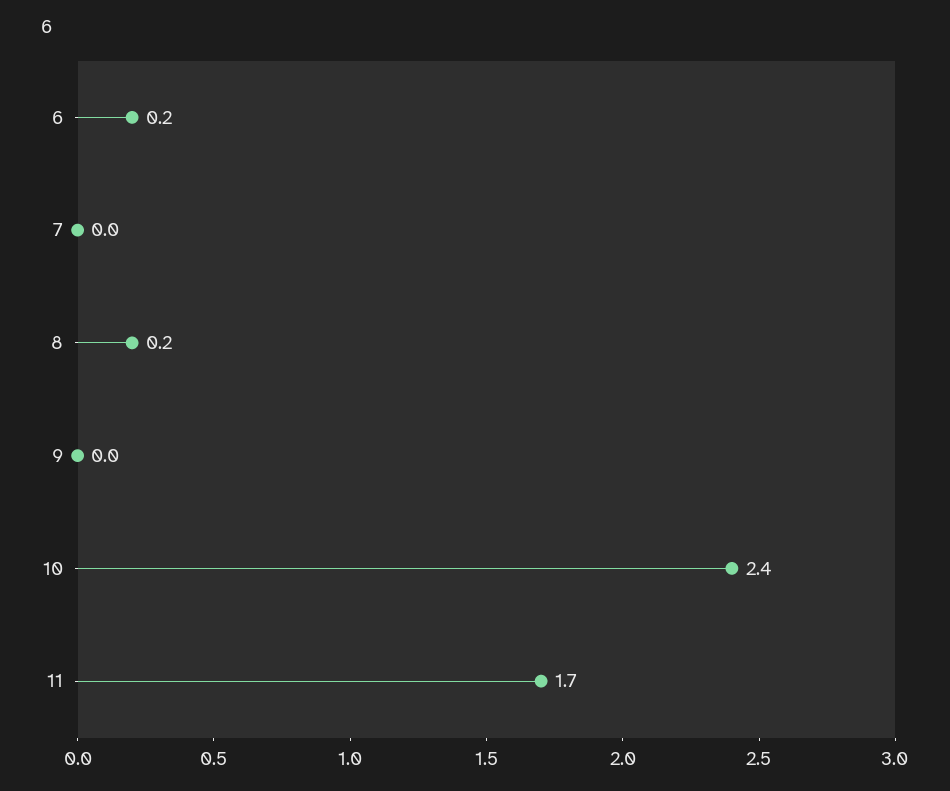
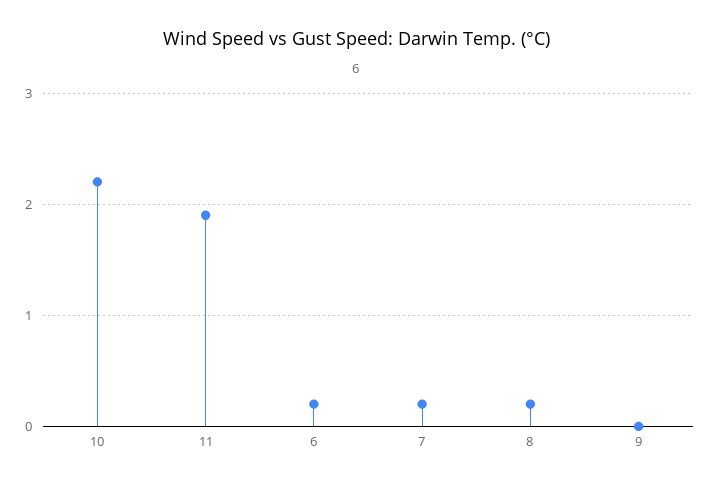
  {
    "6": 0.2,
-   "7": 0,
+   "7": 0.2,
    "8": 0.2,
    "9": 0,
-   "10": 2.4,
+   "10": 2.2,
-   "11": 1.7
+   "11": 1.9
  }

